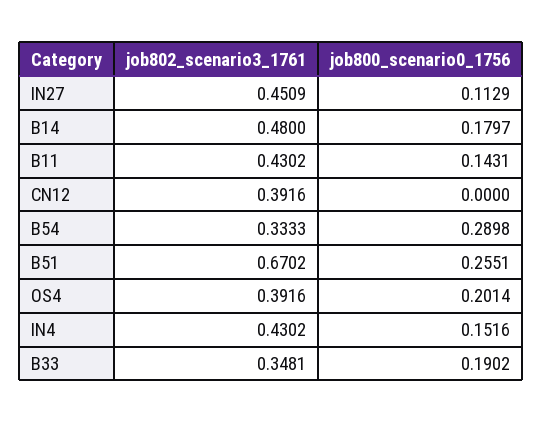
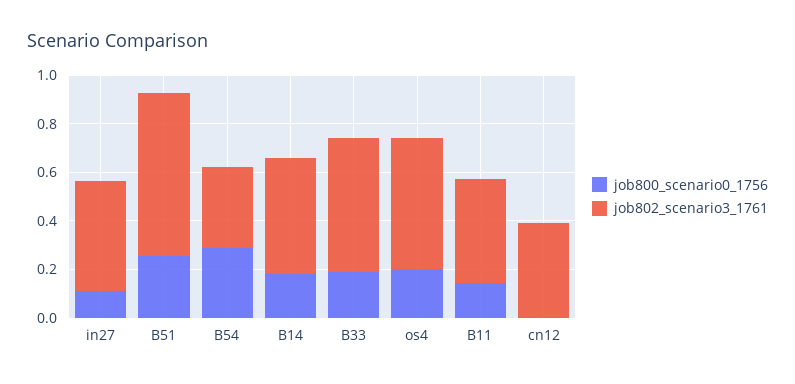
  {
    "job802_scenario3_1761": {
      "IN27": 0.4509,
      "B14": 0.48,
      "B11": 0.4302,
      "CN12": 0.3916,
      "B54": 0.3333,
      "B51": 0.6702,
-     "OS4": 0.3916,
+     "OS4": 0.55,
-     "IN4": 0.4302,
-     "B33": 0.3481
+     "B33": 0.55
    },
    "job800_scenario0_1756": {
      "IN27": 0.1129,
      "B14": 0.1797,
      "B11": 0.1431,
      "CN12": 0,
      "B54": 0.2898,
      "B51": 0.2551,
      "OS4": 0.2014,
-     "IN4": 0.1516,
      "B33": 0.1902
    }
  }

